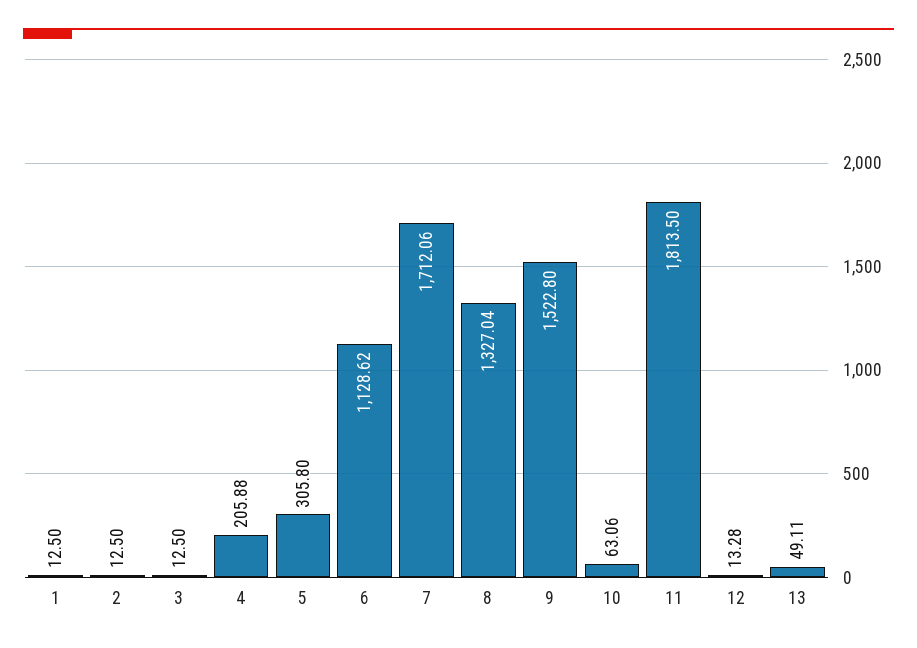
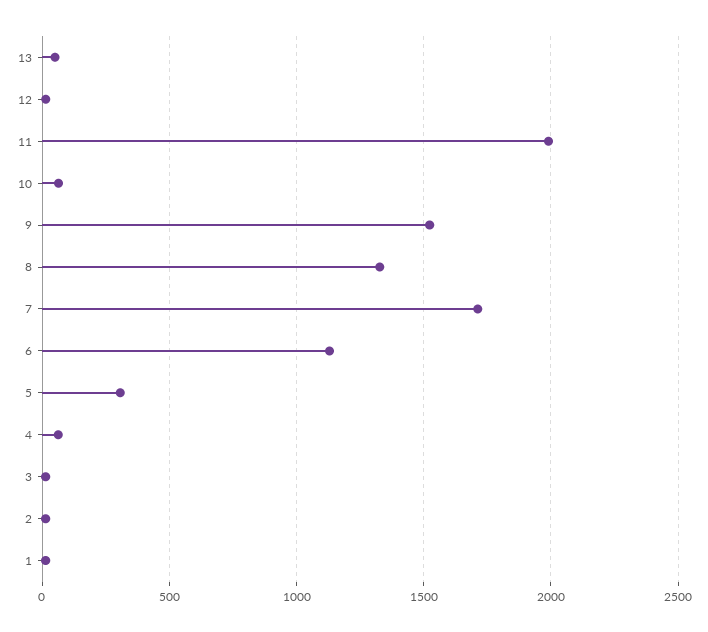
  {
    "1": 12.5,
    "2": 12.5,
    "3": 12.5,
-   "4": 205.88,
+   "4": 50,
    "5": 305.8,
    "6": 1128.62,
    "7": 1712.06,
    "8": 1327.04,
    "9": 1522.8,
    "10": 63.06,
-   "11": 1813.5,
+   "11": 2000,
    "12": 13.28,
    "13": 49.11
  }

